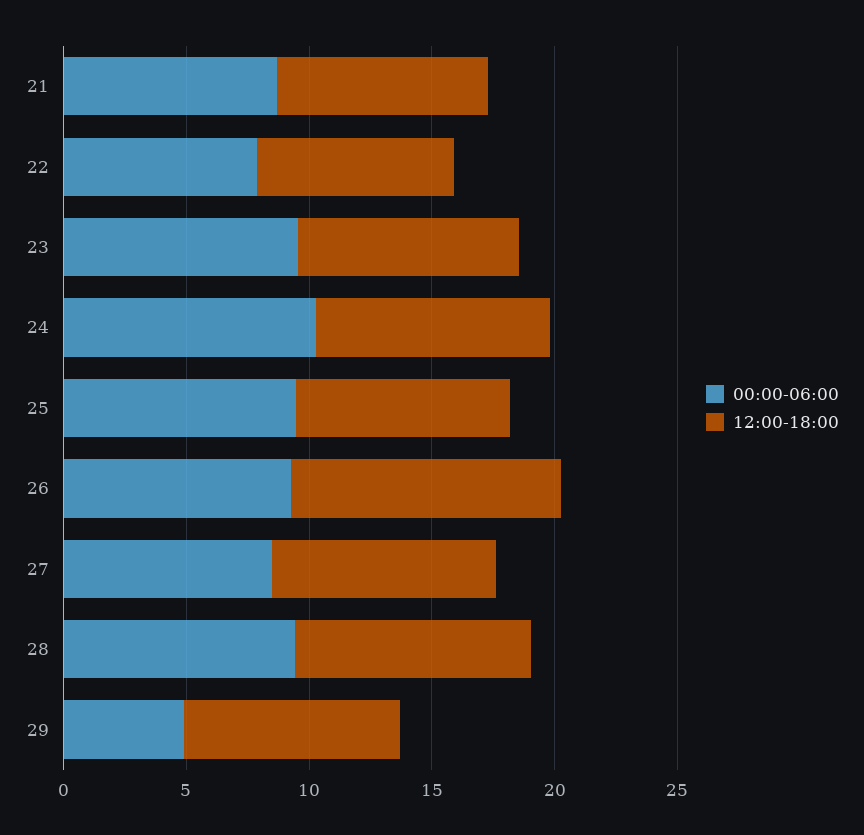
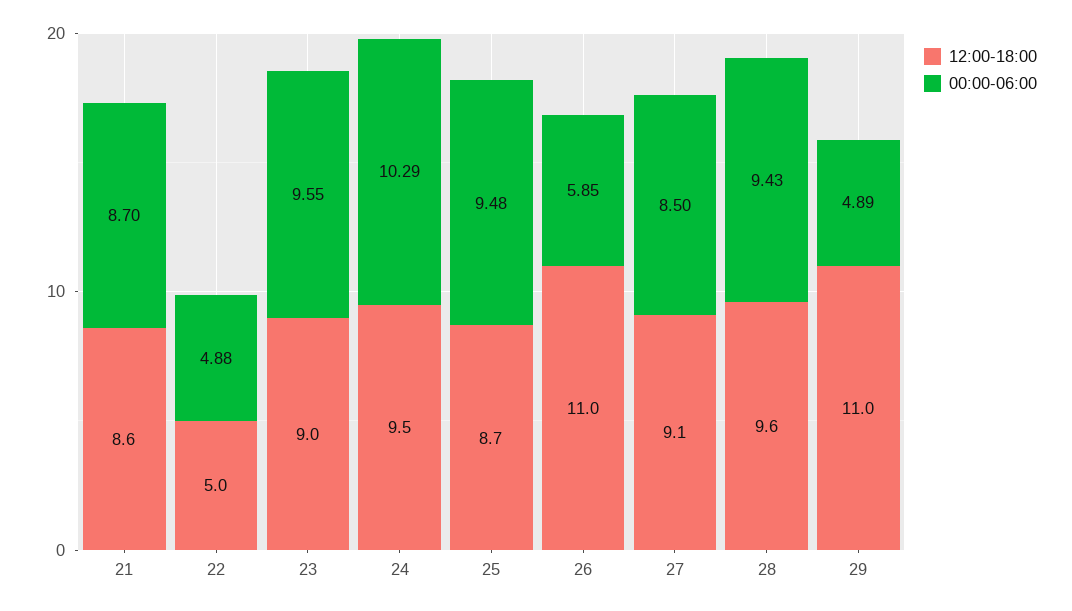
  {
    "00:00-06:00": {
      "21": 8.7,
-     "22": 8,
+     "22": 4.88,
      "23": 9.55,
      "24": 10.29,
      "25": 9.48,
-     "26": 9,
+     "26": 5.85,
      "27": 8.5,
      "28": 9.43,
      "29": 4.89
    },
    "12:00-18:00": {
      "21": 8.6,
-     "22": 8,
+     "22": 5,
      "23": 9,
      "24": 9.5,
      "25": 8.7,
      "26": 11,
      "27": 9.1,
      "28": 9.6,
-     "29": 9
+     "29": 11
    }
  }

